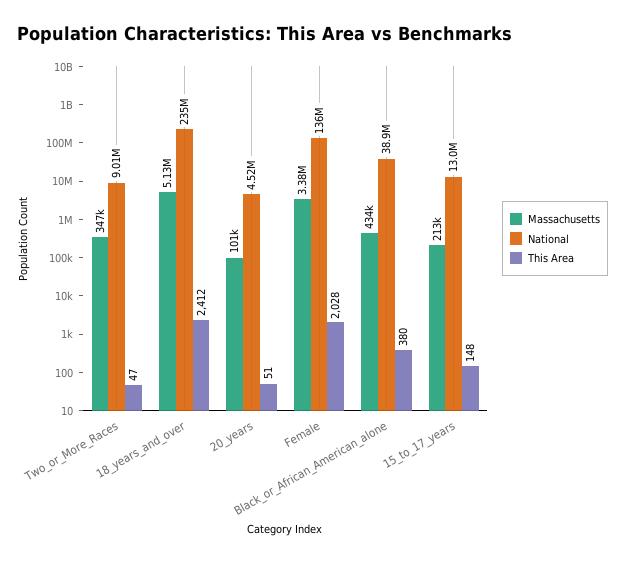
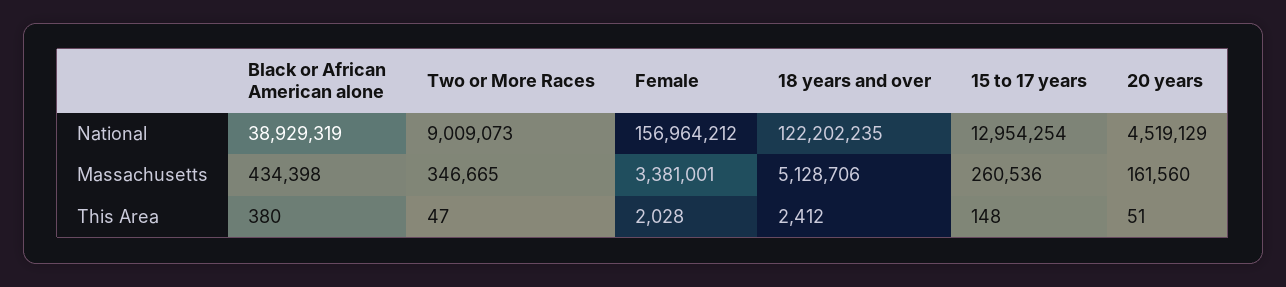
  {
    "Massachusetts": {
      "Two_or_More_Races": 346665,
      "18_years_and_over": 5128706,
-     "20_years": 101000,
+     "20_years": 161560,
      "Female": 3381001,
      "Black_or_African_American_alone": 434398,
-     "15_to_17_years": 213000
+     "15_to_17_years": 260536
    },
    "National": {
      "Two_or_More_Races": 9009073,
-     "18_years_and_over": 235000000,
+     "18_years_and_over": 122202235,
      "20_years": 4519129,
-     "Female": 136000000,
+     "Female": 156964212,
      "Black_or_African_American_alone": 38929319,
      "15_to_17_years": 12954254
    },
    "This Area": {
      "Two_or_More_Races": 47,
      "18_years_and_over": 2412,
      "20_years": 51,
      "Female": 2028,
      "Black_or_African_American_alone": 380,
      "15_to_17_years": 148
    }
  }

